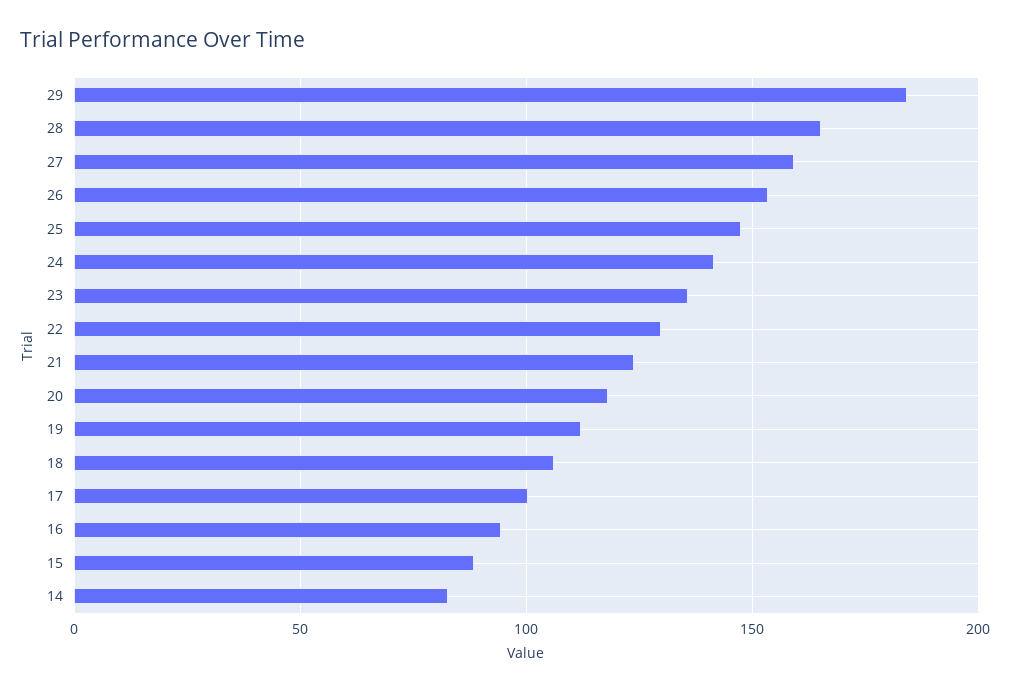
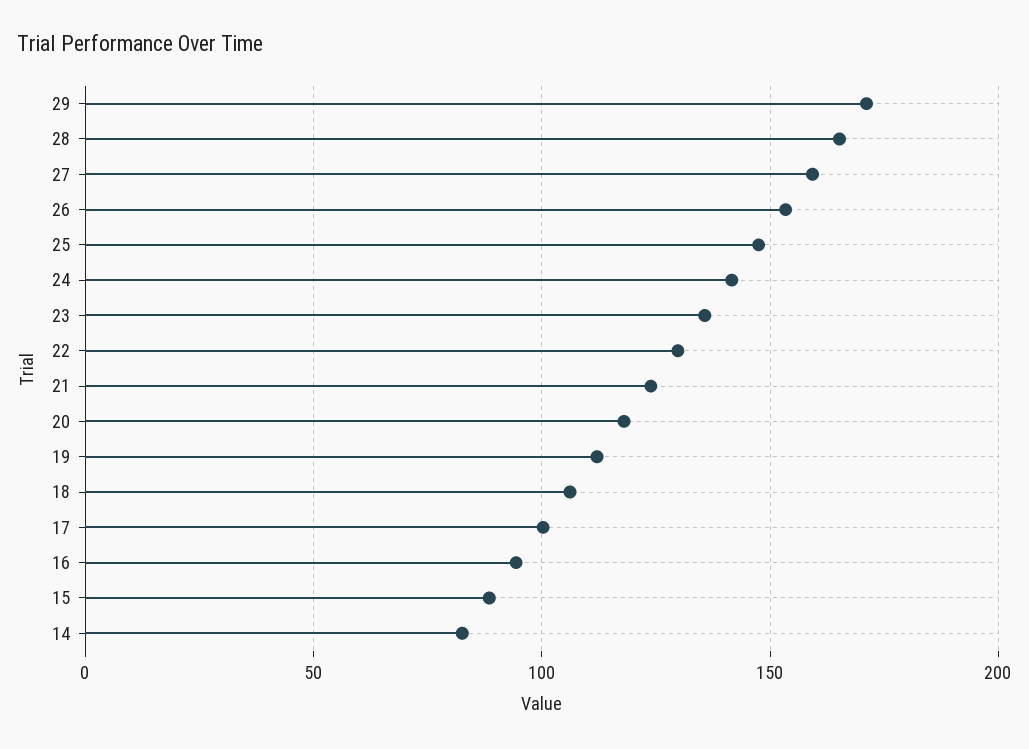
  {
-   "29": 185,
+   "29": 170,
    "28": 165,
    "27": 160,
    "26": 155,
    "25": 150,
    "24": 140,
    "23": 135,
    "22": 130,
    "21": 125,
    "20": 120,
    "19": 110,
    "18": 105,
    "17": 100,
    "16": 95,
    "15": 90,
    "14": 85
  }

